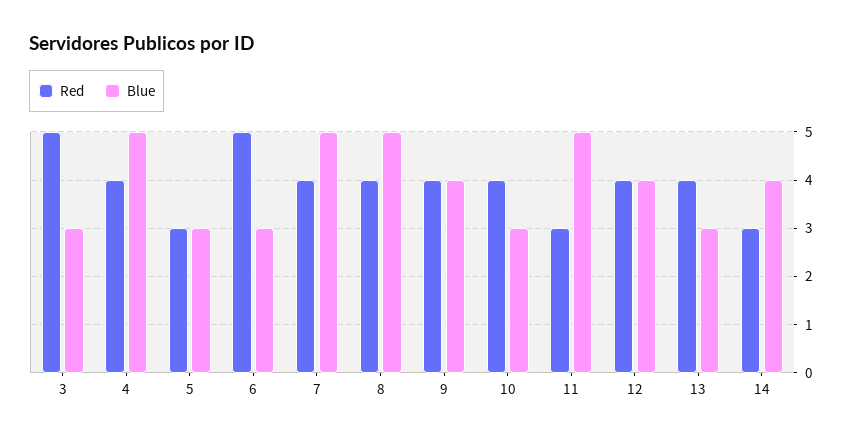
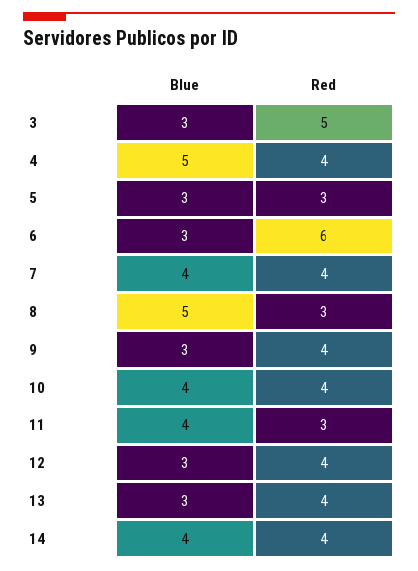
  {
    "Red": {
      "3": 5,
      "4": 4,
      "5": 3,
-     "6": 5,
+     "6": 6,
      "7": 4,
-     "8": 4,
+     "8": 3,
      "9": 4,
      "10": 4,
      "11": 3,
      "12": 4,
      "13": 4,
-     "14": 3
+     "14": 4
    },
    "Blue": {
      "3": 3,
      "4": 5,
      "5": 3,
      "6": 3,
-     "7": 5,
+     "7": 4,
      "8": 5,
-     "9": 4,
+     "9": 3,
-     "10": 3,
+     "10": 4,
-     "11": 5,
+     "11": 4,
-     "12": 4,
+     "12": 3,
      "13": 3,
      "14": 4
    }
  }

